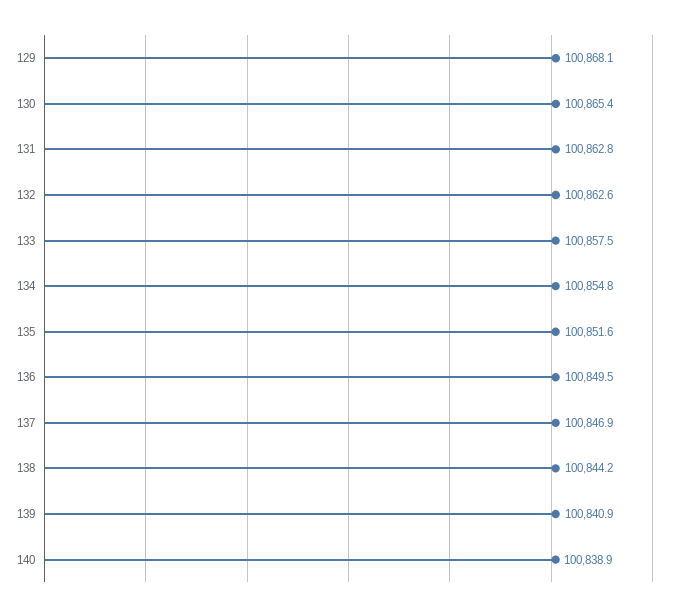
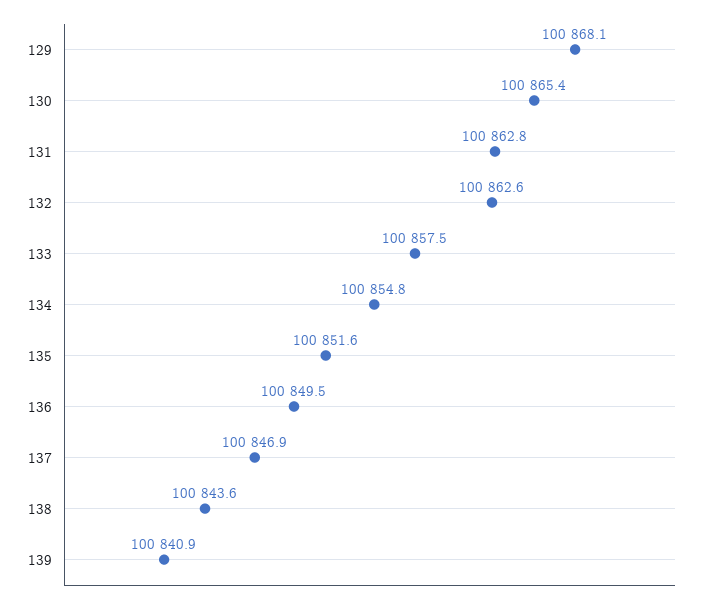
  {
    "129": 100868.1,
    "130": 100865.4,
    "131": 100862.8,
    "132": 100862.6,
    "133": 100857.5,
    "134": 100854.8,
    "135": 100851.6,
    "136": 100849.5,
    "137": 100846.9,
-   "138": 100844.2,
+   "138": 100843.6,
-   "139": 100840.9,
+   "139": 100840.9
-   "140": 100838.9
  }

